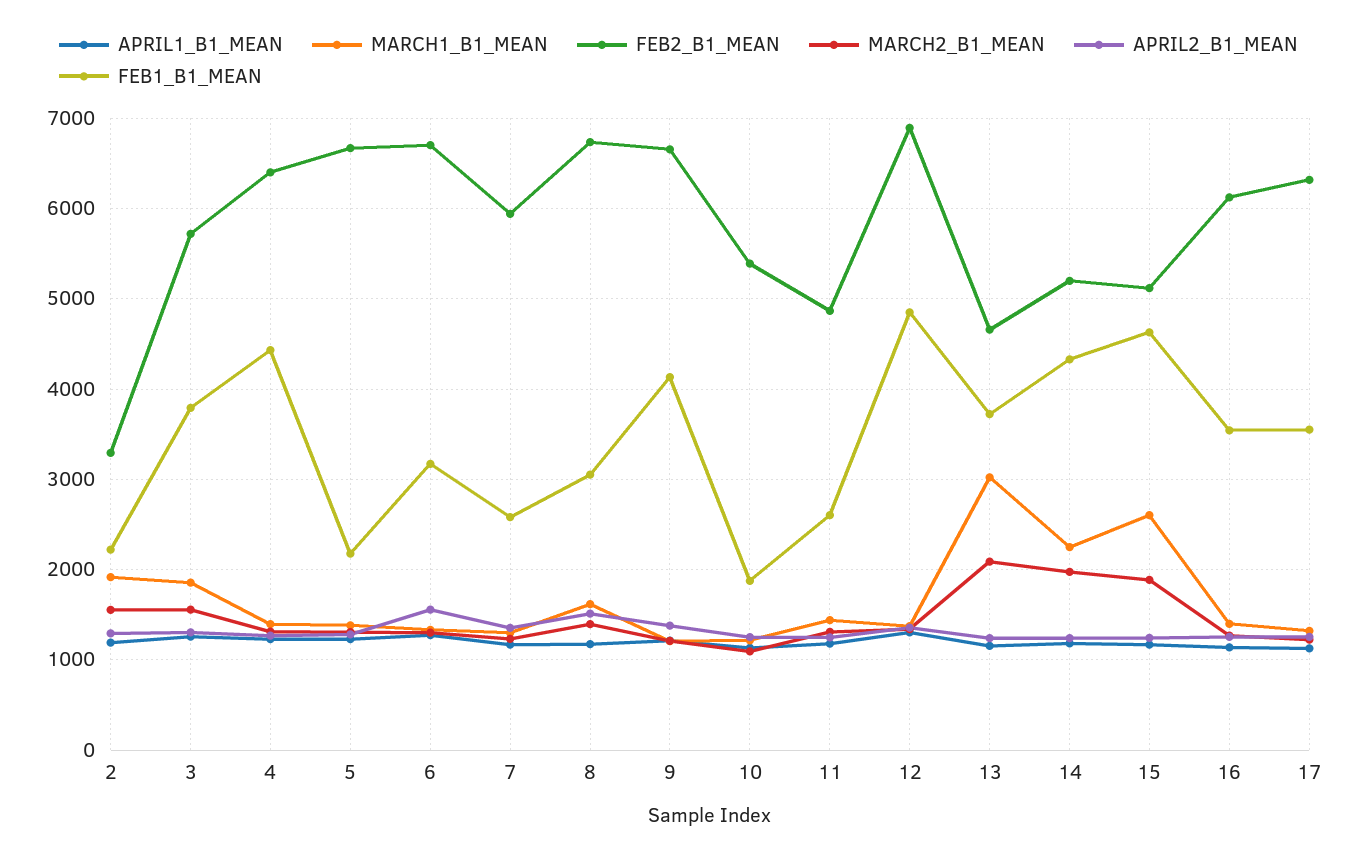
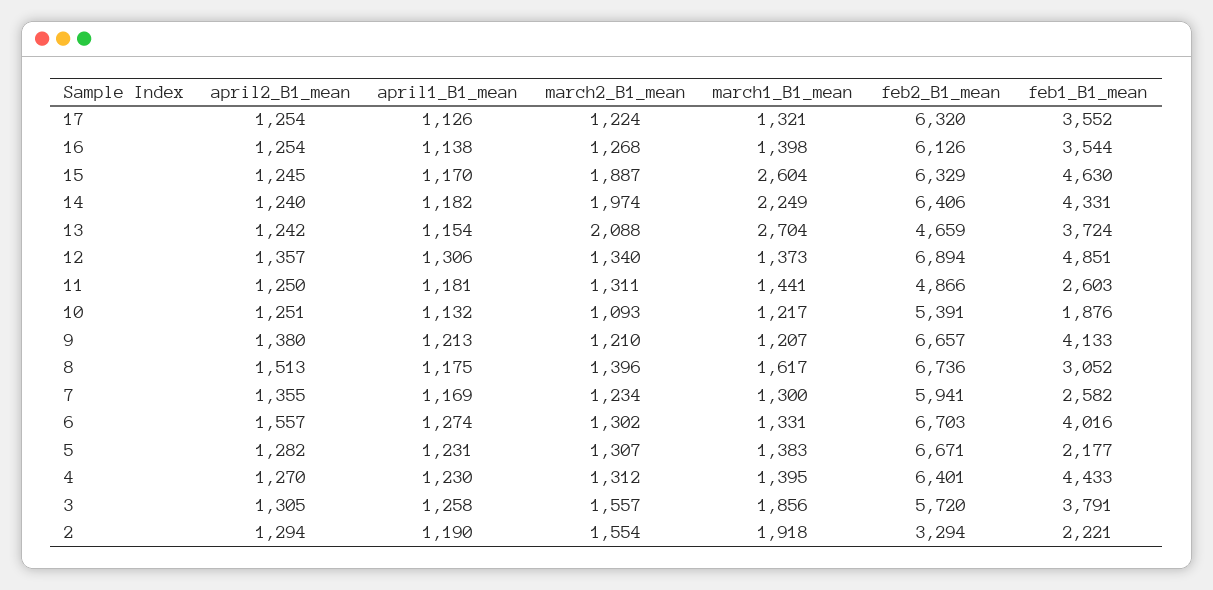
  {
    "APRIL1_B1_MEAN": {
      "2": 1190,
      "3": 1258,
      "4": 1230,
      "5": 1231,
      "6": 1274,
      "7": 1169,
      "8": 1175,
      "9": 1213,
      "10": 1132,
      "11": 1181,
      "12": 1306,
      "13": 1154,
      "14": 1182,
      "15": 1170,
      "16": 1138,
      "17": 1126
    },
    "MARCH1_B1_MEAN": {
      "2": 1918,
      "3": 1856,
      "4": 1395,
      "5": 1383,
      "6": 1331,
      "7": 1300,
      "8": 1617,
      "9": 1207,
      "10": 1217,
      "11": 1441,
      "12": 1373,
-     "13": 3000,
+     "13": 2704,
      "14": 2249,
      "15": 2604,
      "16": 1398,
      "17": 1321
    },
    "FEB2_B1_MEAN": {
      "2": 3294,
      "3": 5720,
      "4": 6401,
      "5": 6671,
      "6": 6703,
      "7": 5941,
      "8": 6736,
      "9": 6657,
      "10": 5391,
      "11": 4866,
      "12": 6894,
      "13": 4659,
-     "14": 5200,
+     "14": 6406,
-     "15": 5100,
+     "15": 6329,
      "16": 6126,
      "17": 6320
    },
    "MARCH2_B1_MEAN": {
      "2": 1554,
      "3": 1557,
      "4": 1312,
      "5": 1307,
      "6": 1302,
      "7": 1234,
      "8": 1396,
      "9": 1210,
      "10": 1093,
      "11": 1311,
      "12": 1340,
      "13": 2088,
      "14": 1974,
      "15": 1887,
      "16": 1268,
      "17": 1224
    },
    "APRIL2_B1_MEAN": {
      "2": 1294,
      "3": 1305,
      "4": 1270,
      "5": 1282,
      "6": 1557,
      "7": 1355,
      "8": 1513,
      "9": 1380,
      "10": 1251,
      "11": 1250,
      "12": 1357,
      "13": 1242,
      "14": 1240,
      "15": 1245,
      "16": 1254,
      "17": 1254
    },
    "FEB1_B1_MEAN": {
      "2": 2221,
      "3": 3791,
      "4": 4433,
      "5": 2177,
-     "6": 3200,
+     "6": 4016,
      "7": 2582,
      "8": 3052,
      "9": 4133,
      "10": 1876,
      "11": 2603,
      "12": 4851,
      "13": 3724,
      "14": 4331,
      "15": 4630,
      "16": 3544,
      "17": 3552
    }
  }

